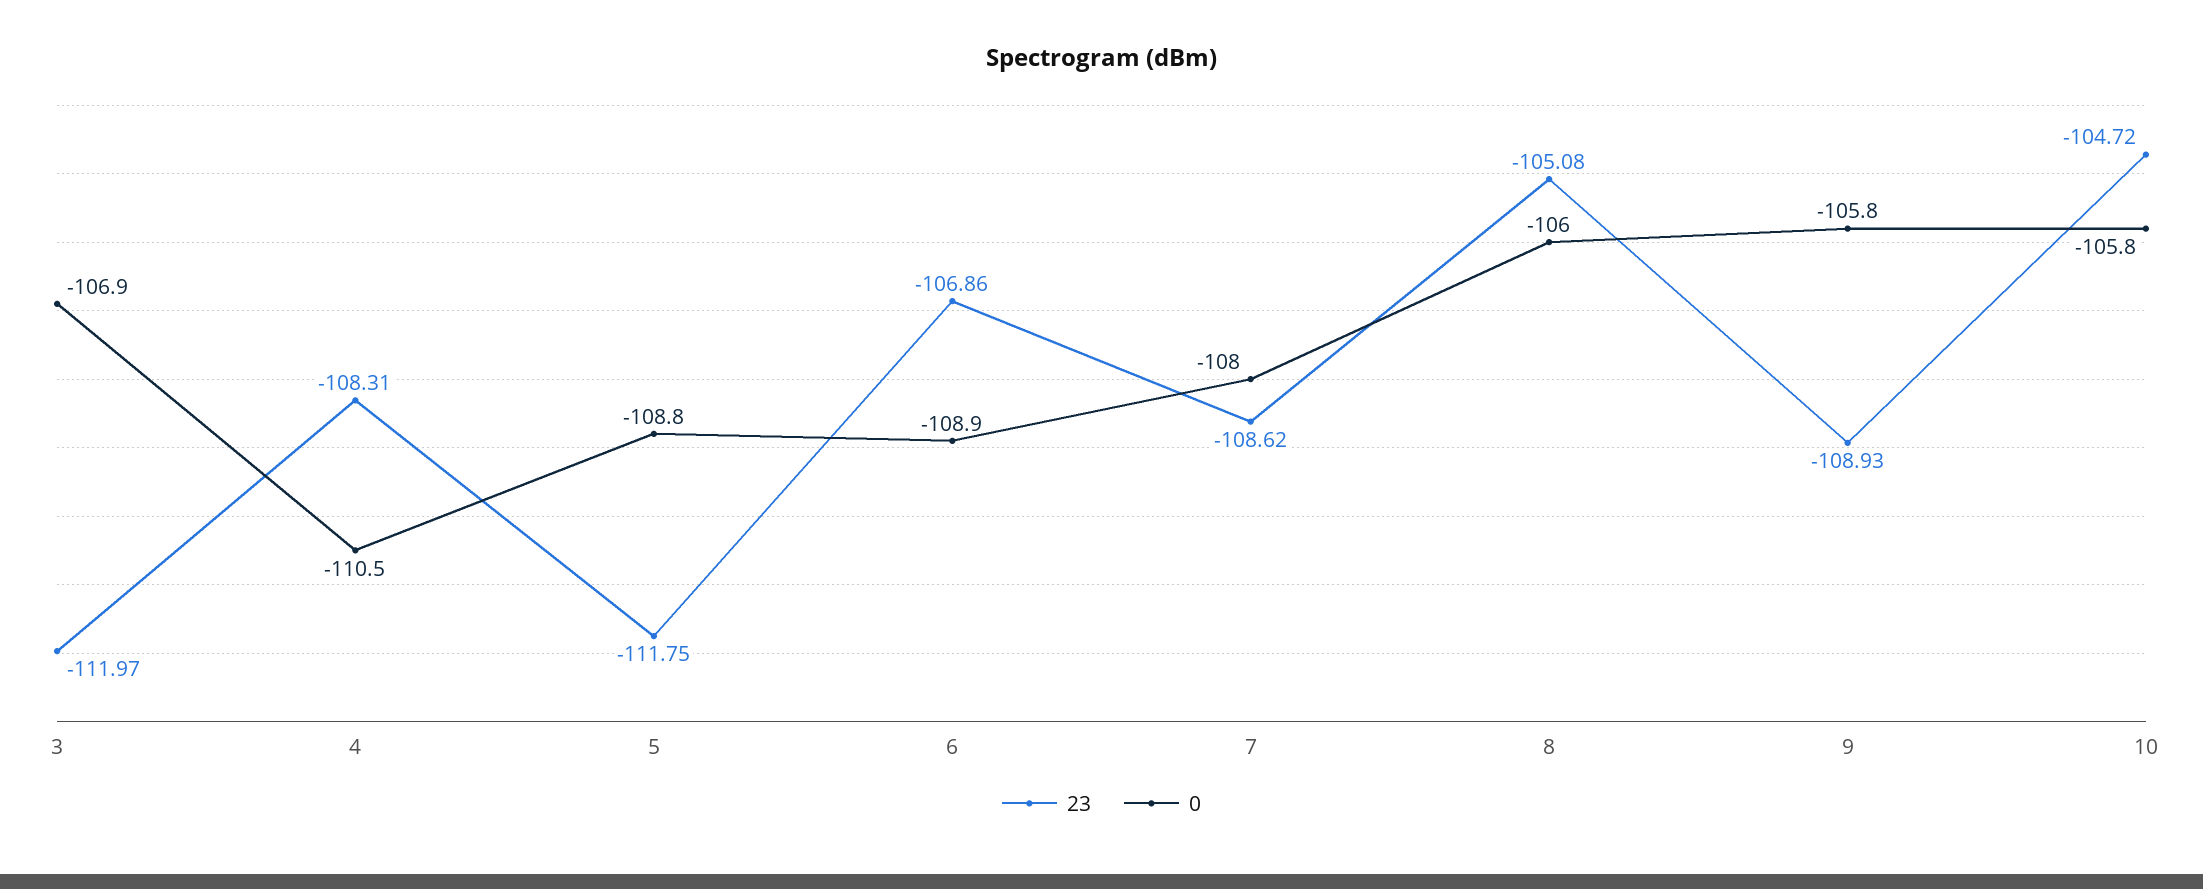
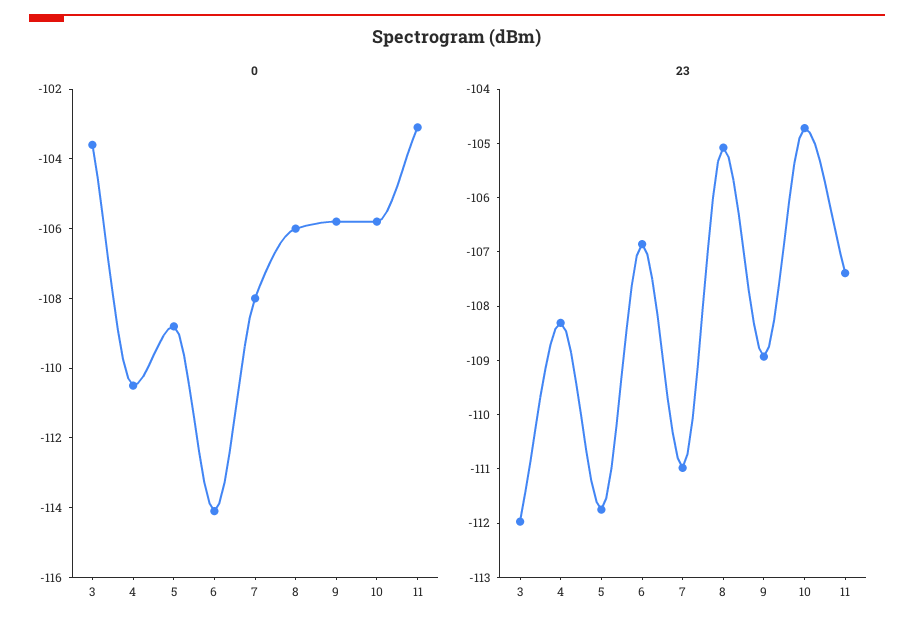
  {
    "23": {
      "3": -111.97,
      "4": -108.31,
      "5": -111.75,
      "6": -106.86,
-     "7": -108.62,
+     "7": -111,
      "8": -105.08,
      "9": -108.93,
-     "10": -104.72
+     "10": -104.72,
+     "11": -107.4
    },
    "0": {
-     "3": -106.9,
+     "3": -103.5,
      "4": -110.5,
      "5": -108.8,
-     "6": -108.9,
+     "6": -114,
      "7": -108,
      "8": -106,
      "9": -105.8,
-     "10": -105.8
+     "10": -105.8,
+     "11": -103
    }
  }

